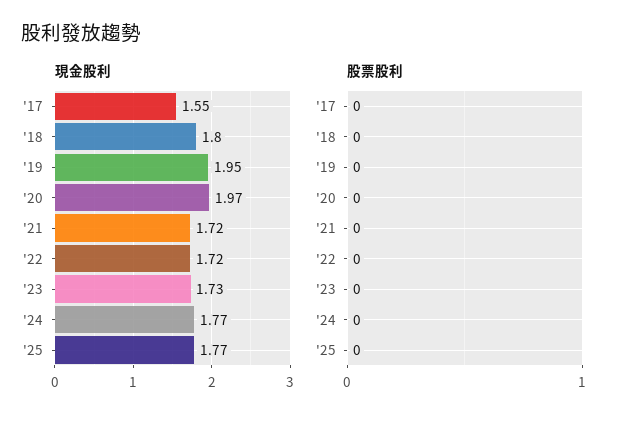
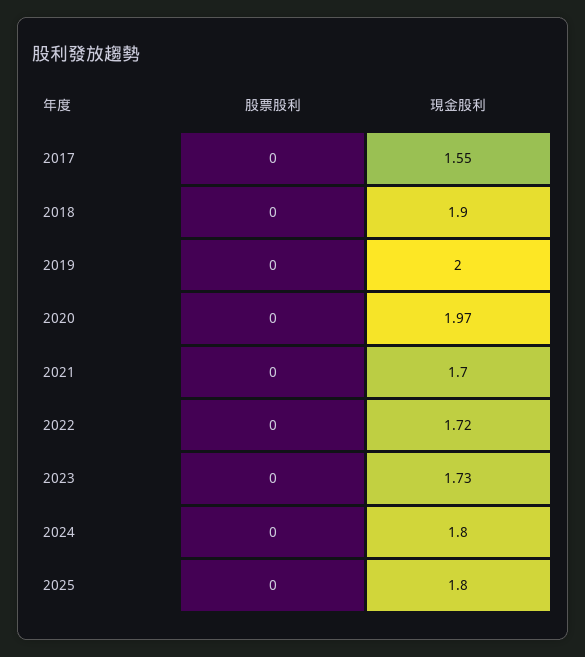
  {
    "現金股利": {
      "'17": 1.55,
-     "'18": 1.8,
+     "'18": 1.9,
-     "'19": 1.95,
+     "'19": 2,
      "'20": 1.97,
-     "'21": 1.72,
+     "'21": 1.7,
      "'22": 1.72,
      "'23": 1.73,
-     "'24": 1.77,
+     "'24": 1.8,
-     "'25": 1.77
+     "'25": 1.8
    },
    "股票股利": {
      "'17": 0,
      "'18": 0,
      "'19": 0,
      "'20": 0,
      "'21": 0,
      "'22": 0,
      "'23": 0,
      "'24": 0,
      "'25": 0
    }
  }

